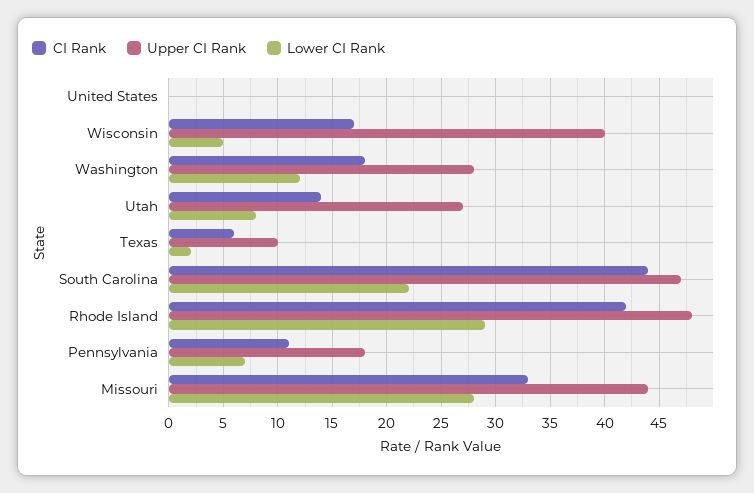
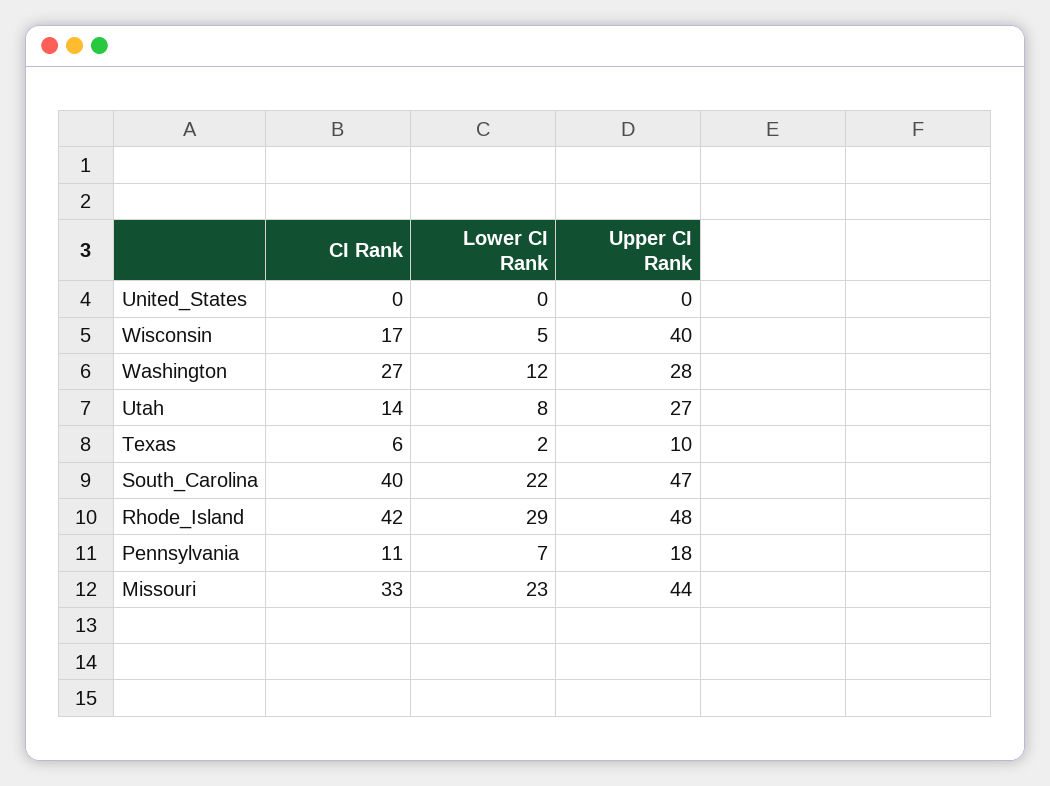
  {
    "CI Rank": {
      "United States": 0,
      "Wisconsin": 17,
-     "Washington": 18,
+     "Washington": 27,
      "Utah": 14,
      "Texas": 6,
-     "South Carolina": 44,
+     "South Carolina": 40,
      "Rhode Island": 42,
      "Pennsylvania": 11,
      "Missouri": 33
    },
    "Upper CI Rank": {
      "United States": 0,
      "Wisconsin": 40,
      "Washington": 28,
      "Utah": 27,
      "Texas": 10,
      "South Carolina": 47,
      "Rhode Island": 48,
      "Pennsylvania": 18,
      "Missouri": 44
    },
    "Lower CI Rank": {
      "United States": 0,
      "Wisconsin": 5,
      "Washington": 12,
      "Utah": 8,
      "Texas": 2,
      "South Carolina": 22,
      "Rhode Island": 29,
      "Pennsylvania": 7,
-     "Missouri": 28
+     "Missouri": 23
    }
  }

